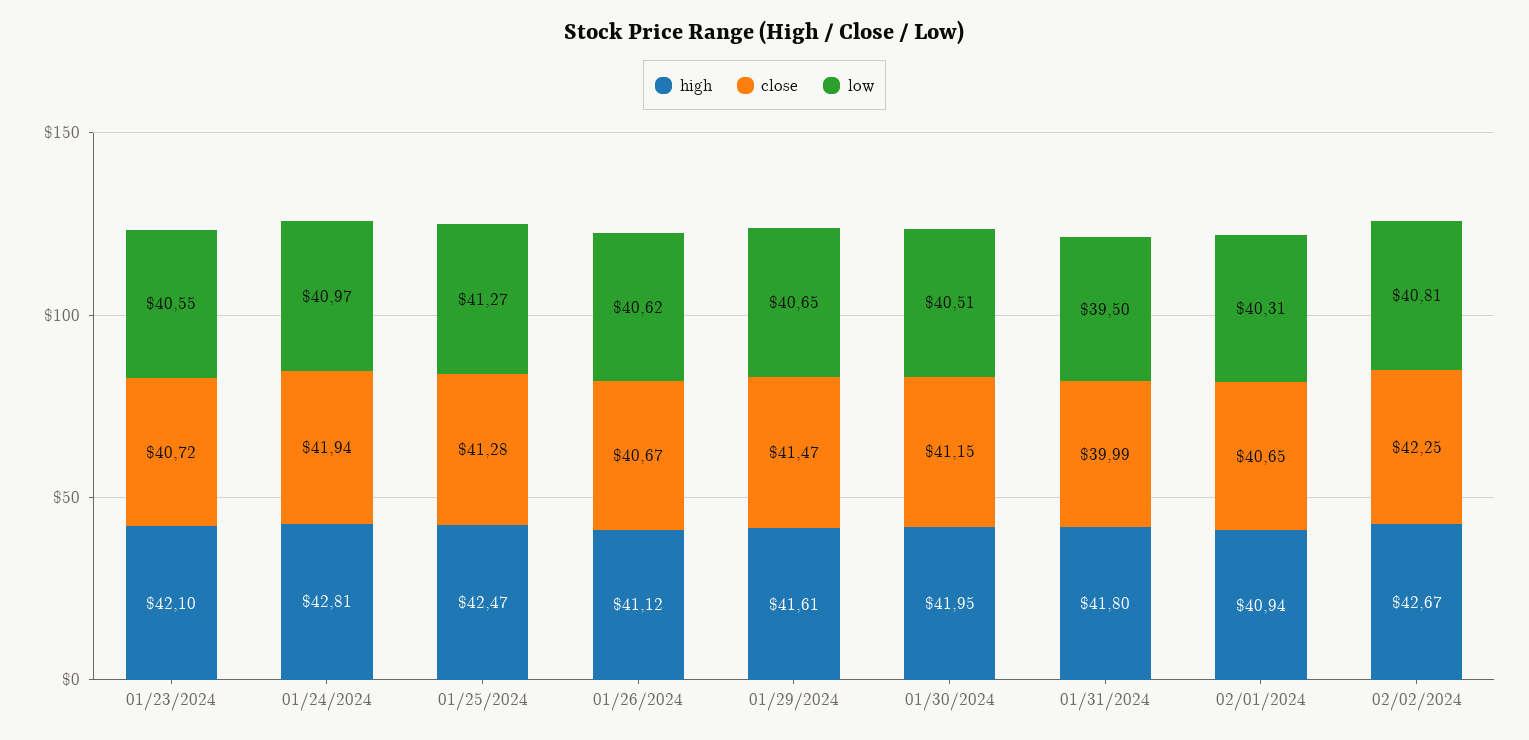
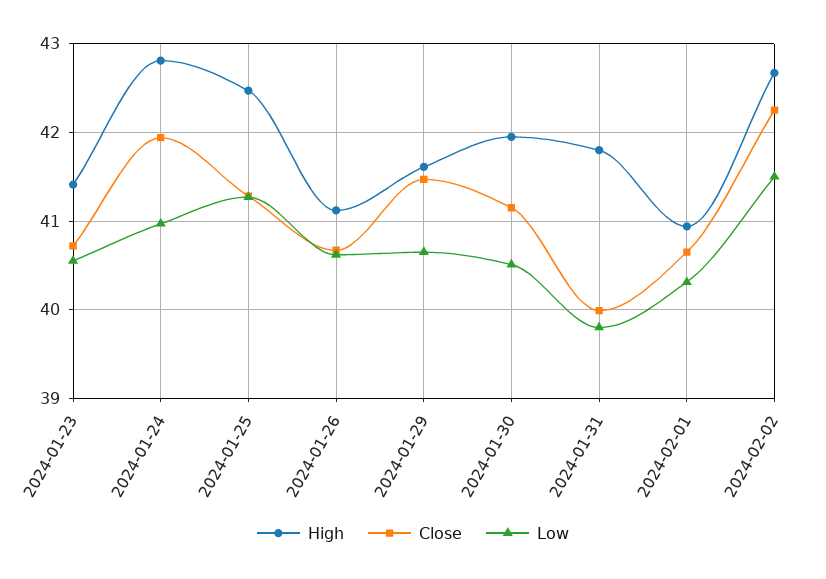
  {
    "high": {
-     "01/23/2024": 42.1,
+     "01/23/2024": 41.4,
      "01/24/2024": 42.81,
      "01/25/2024": 42.47,
      "01/26/2024": 41.12,
      "01/29/2024": 41.61,
      "01/30/2024": 41.95,
      "01/31/2024": 41.8,
      "02/01/2024": 40.94,
      "02/02/2024": 42.67
    },
    "close": {
      "01/23/2024": 40.72,
      "01/24/2024": 41.94,
      "01/25/2024": 41.28,
      "01/26/2024": 40.67,
      "01/29/2024": 41.47,
      "01/30/2024": 41.15,
      "01/31/2024": 39.99,
      "02/01/2024": 40.65,
      "02/02/2024": 42.25
    },
    "low": {
      "01/23/2024": 40.55,
      "01/24/2024": 40.97,
      "01/25/2024": 41.27,
      "01/26/2024": 40.62,
      "01/29/2024": 40.65,
      "01/30/2024": 40.51,
-     "01/31/2024": 39.5,
+     "01/31/2024": 39.8,
      "02/01/2024": 40.31,
-     "02/02/2024": 40.81
+     "02/02/2024": 41.5
    }
  }

